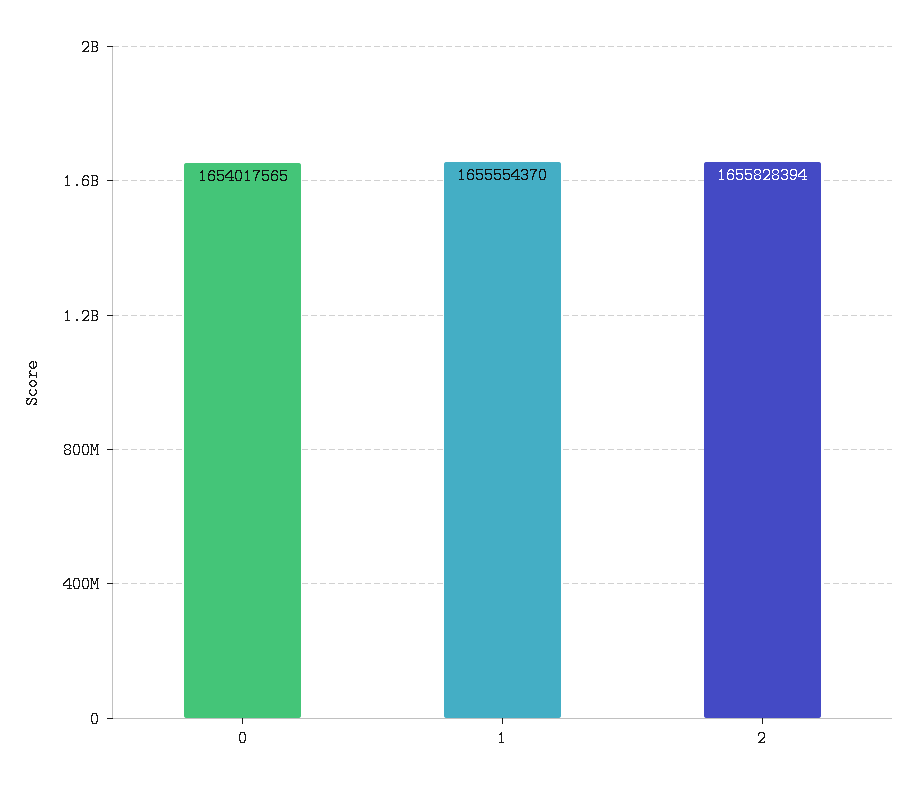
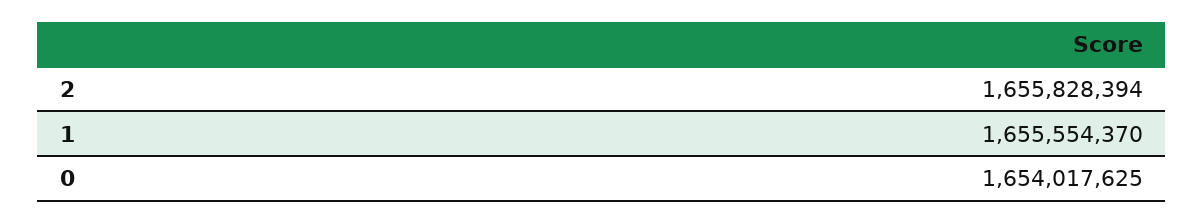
  {
-   "0": 1654017565,
+   "0": 1654017625,
    "1": 1655554370,
    "2": 1655828394
  }

